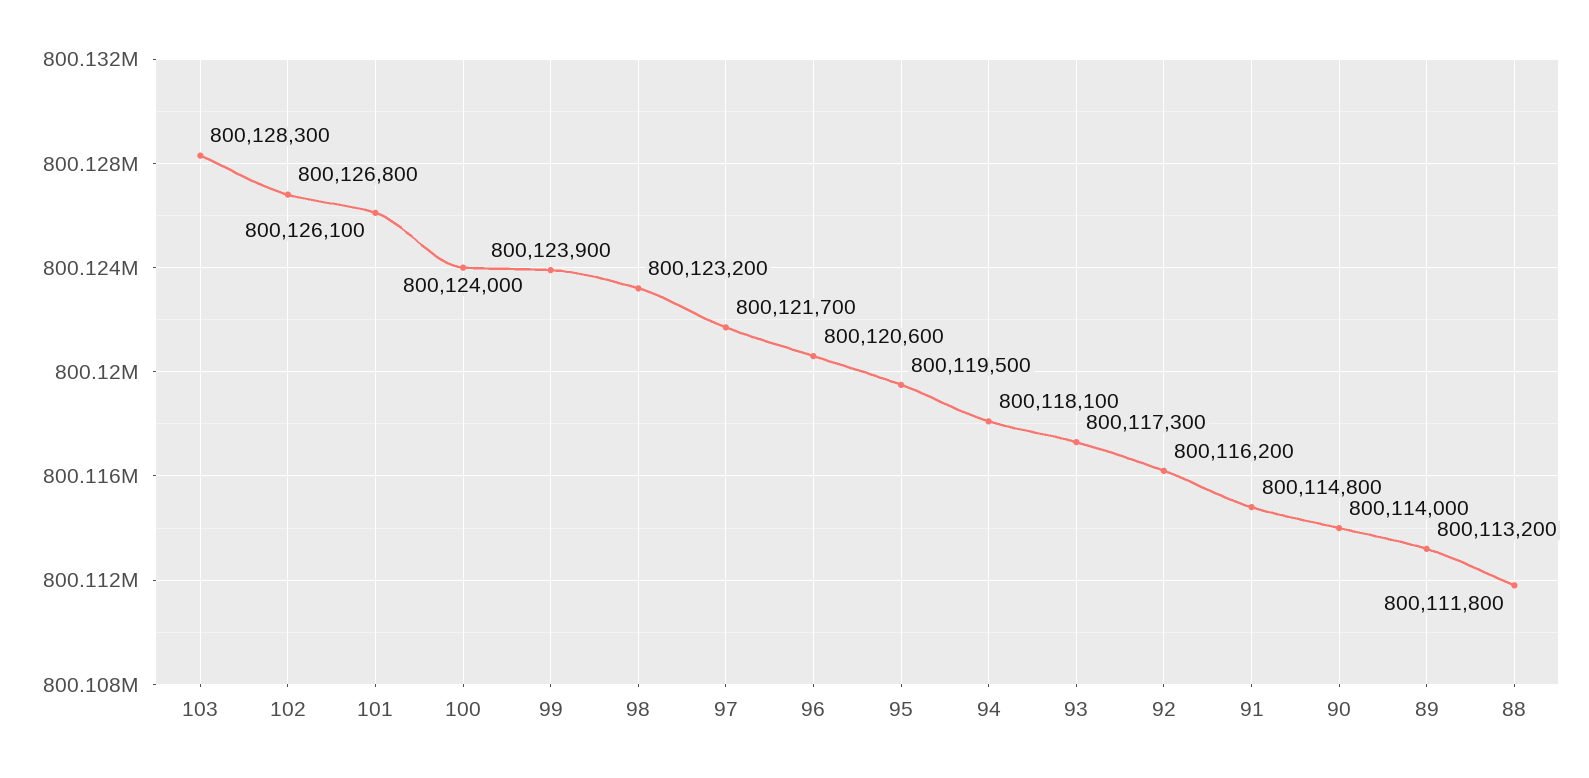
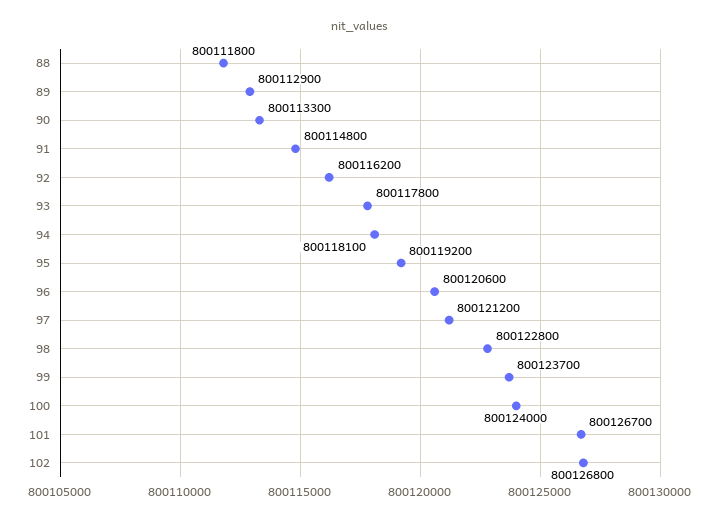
  {
-   "103": 800128300,
    "102": 800126800,
-   "101": 800126100,
+   "101": 800126700,
    "100": 800124000,
-   "99": 800123900,
+   "99": 800123700,
-   "98": 800123200,
+   "98": 800122800,
-   "97": 800121700,
+   "97": 800121200,
    "96": 800120600,
-   "95": 800119500,
+   "95": 800119200,
    "94": 800118100,
-   "93": 800117300,
+   "93": 800117800,
    "92": 800116200,
    "91": 800114800,
-   "90": 800114000,
+   "90": 800113300,
-   "89": 800113200,
+   "89": 800112900,
    "88": 800111800
  }

